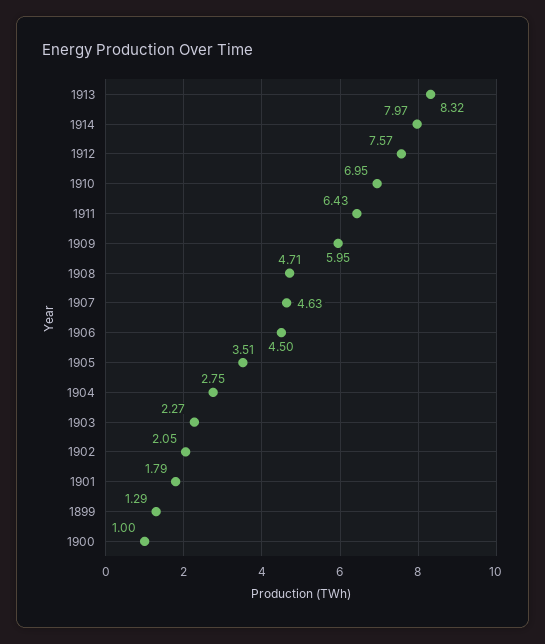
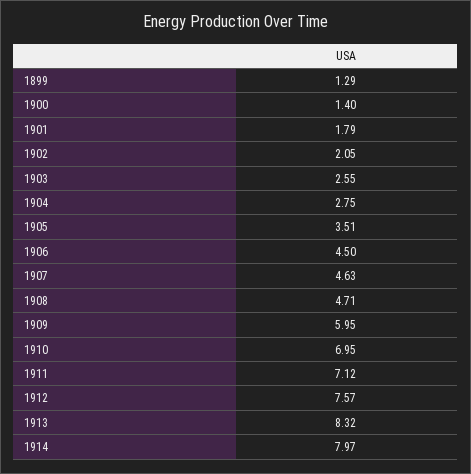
  {
    "1913": 8.32,
    "1914": 7.97,
    "1912": 7.57,
    "1910": 6.95,
-   "1911": 6.43,
+   "1911": 7.12,
    "1909": 5.95,
    "1908": 4.71,
    "1907": 4.63,
    "1906": 4.5,
    "1905": 3.51,
    "1904": 2.75,
-   "1903": 2.27,
+   "1903": 2.55,
    "1902": 2.05,
    "1901": 1.79,
    "1899": 1.29,
-   "1900": 1
+   "1900": 1.4
  }

